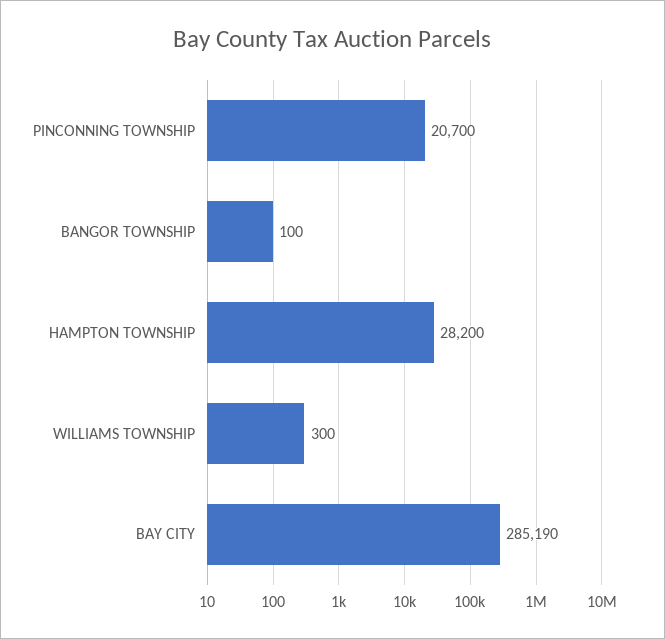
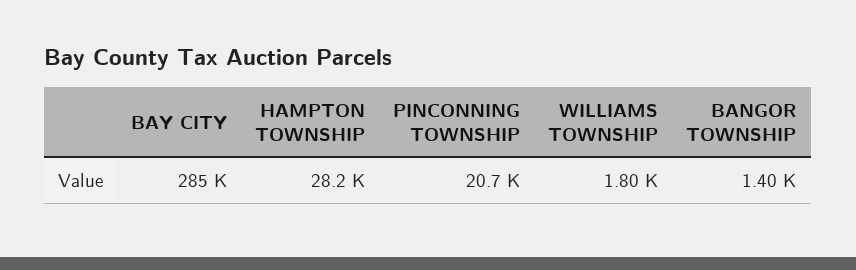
  {
    "PINCONNING TOWNSHIP": 20700,
-   "BANGOR TOWNSHIP": 100,
+   "BANGOR TOWNSHIP": 1400,
    "HAMPTON TOWNSHIP": 28200,
-   "WILLIAMS TOWNSHIP": 300,
+   "WILLIAMS TOWNSHIP": 1800,
    "BAY CITY": 285190
  }

